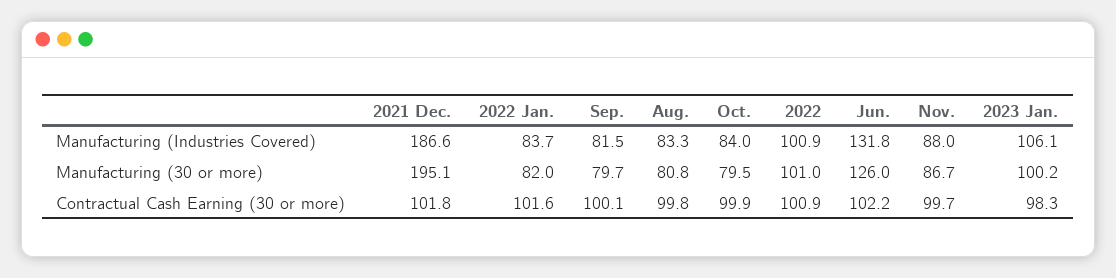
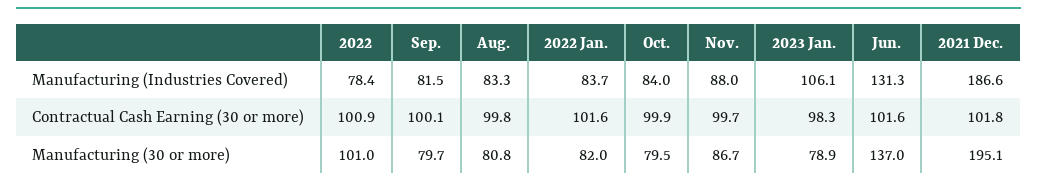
  {
    "2021 Dec.": {
      "Manufacturing (Industries Covered)": 186.6,
      "Manufacturing (30 or more)": 195.1,
      "Contractual Cash Earning (30 or more)": 101.8
    },
    "2022 Jan.": {
      "Manufacturing (Industries Covered)": 83.7,
      "Manufacturing (30 or more)": 82,
      "Contractual Cash Earning (30 or more)": 101.6
    },
    "Sep.": {
      "Manufacturing (Industries Covered)": 81.5,
      "Manufacturing (30 or more)": 79.7,
      "Contractual Cash Earning (30 or more)": 100.1
    },
    "Aug.": {
      "Manufacturing (Industries Covered)": 83.3,
      "Manufacturing (30 or more)": 80.8,
      "Contractual Cash Earning (30 or more)": 99.8
    },
    "Oct.": {
      "Manufacturing (Industries Covered)": 84,
      "Manufacturing (30 or more)": 79.5,
      "Contractual Cash Earning (30 or more)": 99.9
    },
    "2022": {
-     "Manufacturing (Industries Covered)": 100.9,
+     "Manufacturing (Industries Covered)": 78.4,
      "Manufacturing (30 or more)": 101,
      "Contractual Cash Earning (30 or more)": 100.9
    },
    "Jun.": {
-     "Manufacturing (Industries Covered)": 131.8,
+     "Manufacturing (Industries Covered)": 131.3,
-     "Manufacturing (30 or more)": 126,
+     "Manufacturing (30 or more)": 137,
-     "Contractual Cash Earning (30 or more)": 102.2
+     "Contractual Cash Earning (30 or more)": 101.6
    },
    "Nov.": {
      "Manufacturing (Industries Covered)": 88,
      "Manufacturing (30 or more)": 86.7,
      "Contractual Cash Earning (30 or more)": 99.7
    },
    "2023 Jan.": {
      "Manufacturing (Industries Covered)": 106.1,
-     "Manufacturing (30 or more)": 100.2,
+     "Manufacturing (30 or more)": 78.9,
      "Contractual Cash Earning (30 or more)": 98.3
    }
  }

